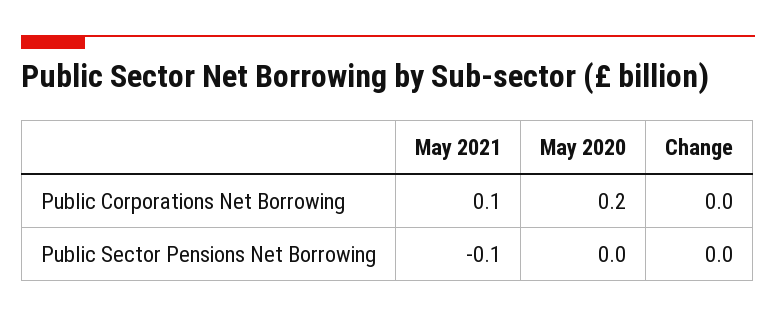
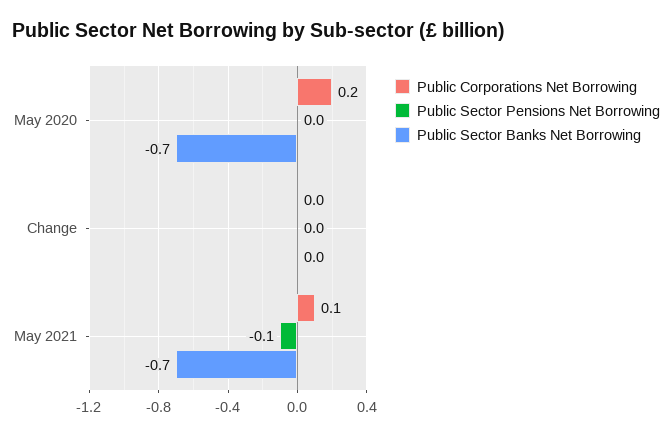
  {
    "Public Corporations Net Borrowing": {
      "May 2021": 0.1,
      "May 2020": 0.2,
      "Change": 0
    },
    "Public Sector Pensions Net Borrowing": {
      "May 2021": -0.1,
      "May 2020": 0,
      "Change": 0
-   }
+   },
+   "Public Sector Banks Net Borrowing": {
+     "May 2020": -0.7,
+     "Change": 0,
+     "May 2021": -0.7
+   }
  }

